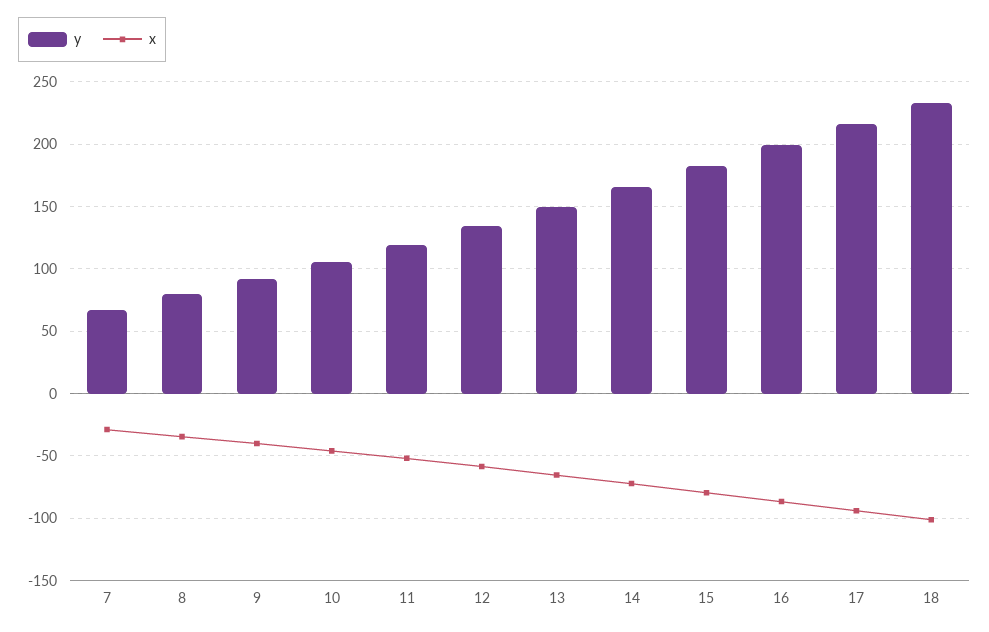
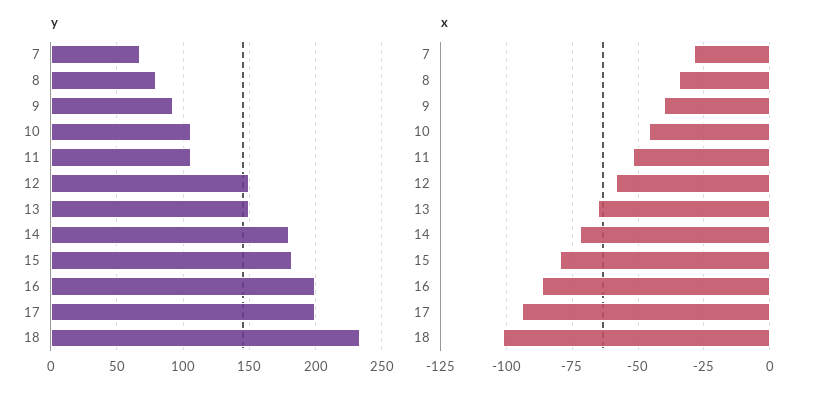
  {
    "y": {
      "7": 65,
      "8": 80,
      "9": 90,
      "10": 105,
-     "11": 120,
+     "11": 105,
-     "12": 135,
+     "12": 150,
      "13": 150,
-     "14": 165,
+     "14": 180,
      "15": 180,
      "16": 200,
-     "17": 215,
+     "17": 200,
      "18": 235
    },
    "x": {
      "7": -30,
      "8": -35,
      "9": -40,
      "10": -45,
      "11": -52.5,
      "12": -57.5,
      "13": -65,
      "14": -72.5,
      "15": -80,
      "16": -87.5,
      "17": -95,
      "18": -100
    }
  }

